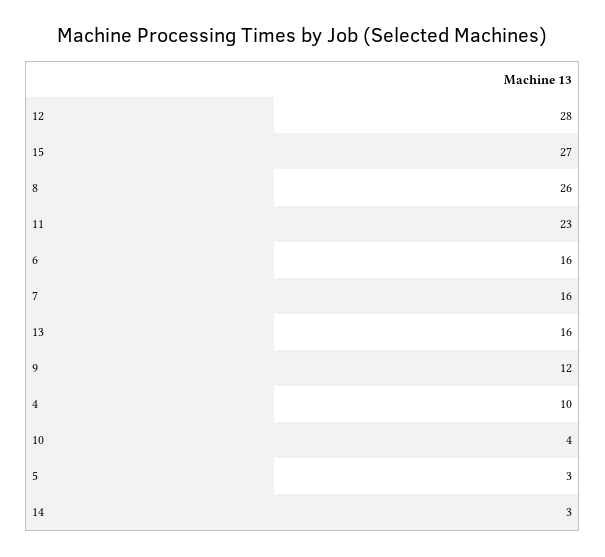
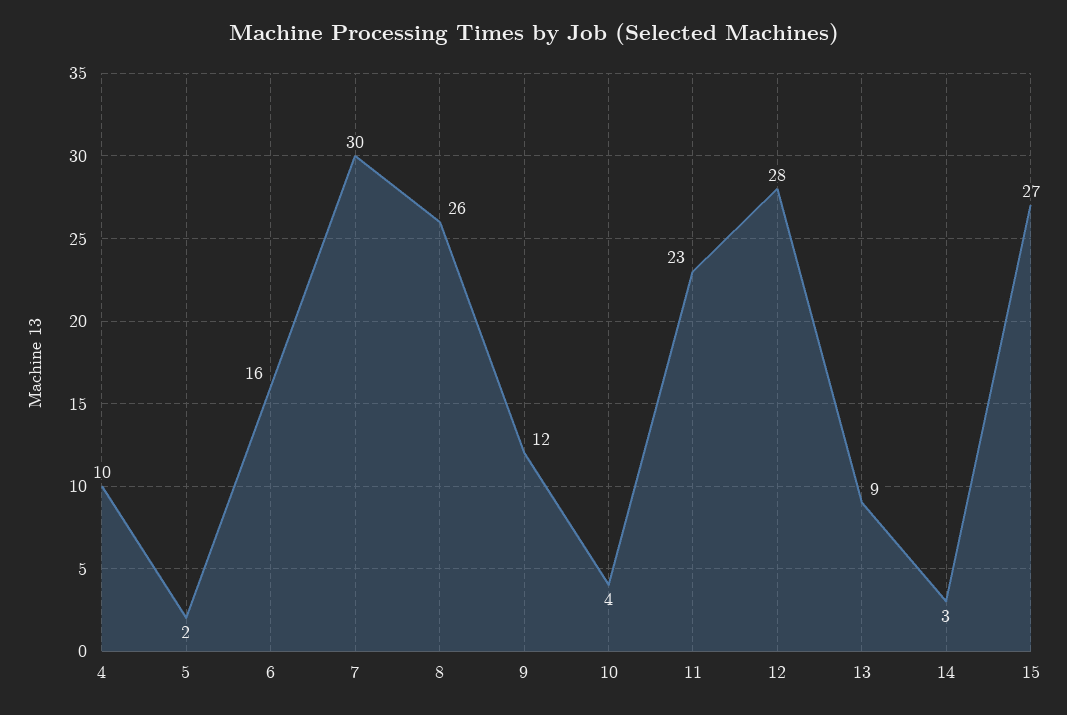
  {
    "12": 28,
    "15": 27,
    "8": 26,
    "11": 23,
    "6": 16,
-   "7": 16,
+   "7": 30,
-   "13": 16,
+   "13": 9,
    "9": 12,
    "4": 10,
    "10": 4,
-   "5": 3,
+   "5": 2,
    "14": 3
  }

